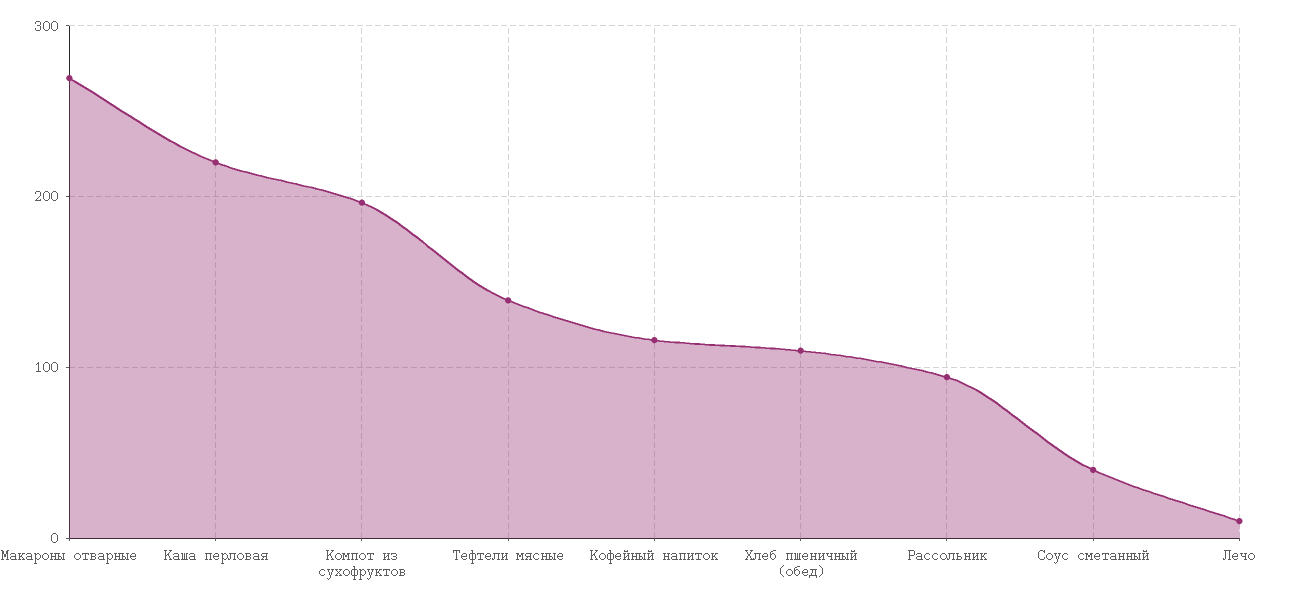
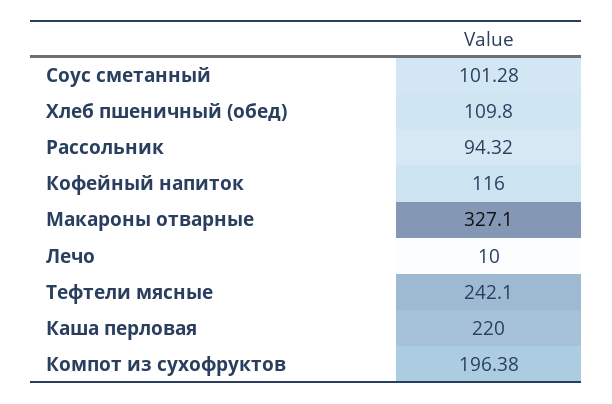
  {
-   "Макароны отварные": 270,
+   "Макароны отварные": 327.1,
    "Каша перловая": 220,
    "Компот из сухофруктов": 196.38,
-   "Тефтели мясные": 140,
+   "Тефтели мясные": 242.1,
    "Кофейный напиток": 116,
    "Хлеб пшеничный (обед)": 109.8,
    "Рассольник": 94.32,
-   "Соус сметанный": 40,
+   "Соус сметанный": 101.28,
    "Лечо": 10
  }

